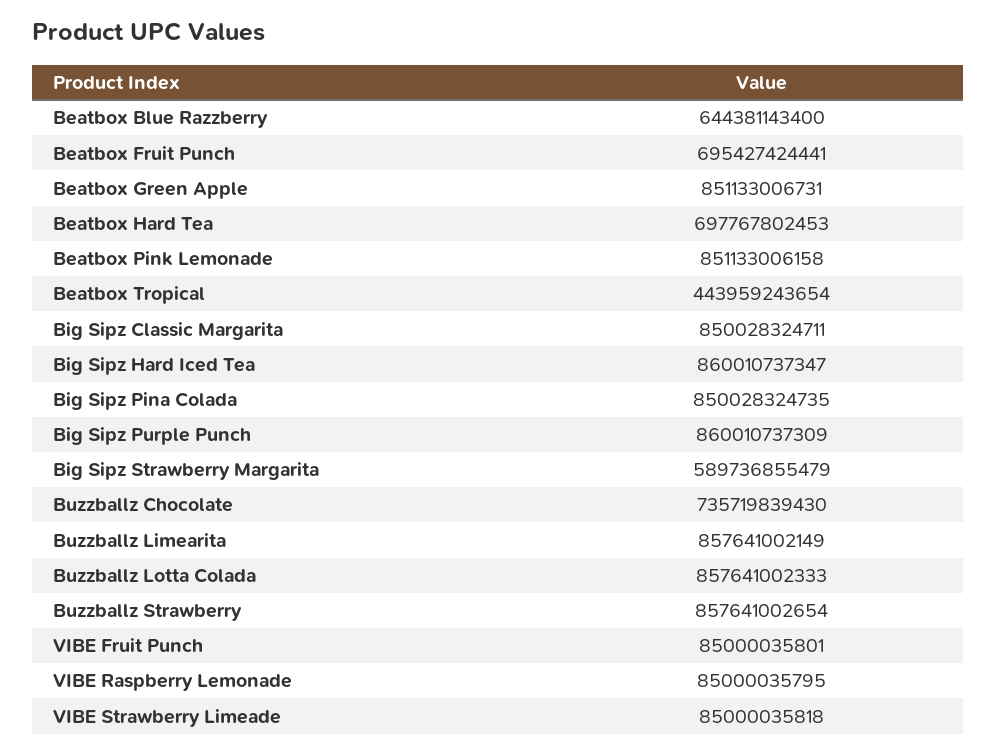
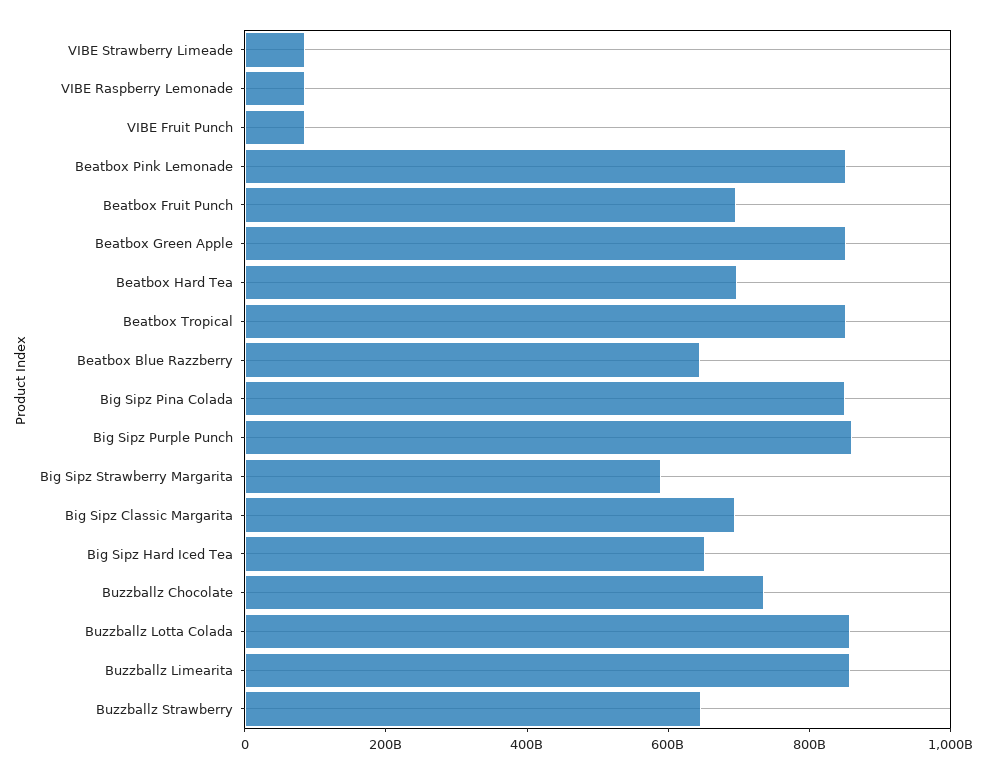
  {
    "Beatbox Blue Razzberry": 644381143400,
    "Beatbox Fruit Punch": 695427424441,
    "Beatbox Green Apple": 851133006731,
    "Beatbox Hard Tea": 697767802453,
    "Beatbox Pink Lemonade": 851133006158,
-   "Beatbox Tropical": 443959243654,
+   "Beatbox Tropical": 850000000000,
-   "Big Sipz Classic Margarita": 850028324711,
+   "Big Sipz Classic Margarita": 700000000000,
-   "Big Sipz Hard Iced Tea": 860010737347,
+   "Big Sipz Hard Iced Tea": 650000000000,
    "Big Sipz Pina Colada": 850028324735,
    "Big Sipz Purple Punch": 860010737309,
    "Big Sipz Strawberry Margarita": 589736855479,
    "Buzzballz Chocolate": 735719839430,
    "Buzzballz Limearita": 857641002149,
    "Buzzballz Lotta Colada": 857641002333,
-   "Buzzballz Strawberry": 857641002654,
+   "Buzzballz Strawberry": 650000000000,
    "VIBE Fruit Punch": 85000035801,
    "VIBE Raspberry Lemonade": 85000035795,
    "VIBE Strawberry Limeade": 85000035818
  }

